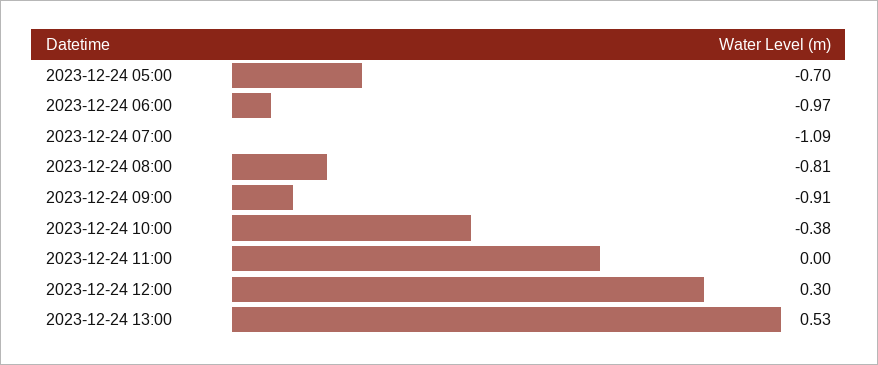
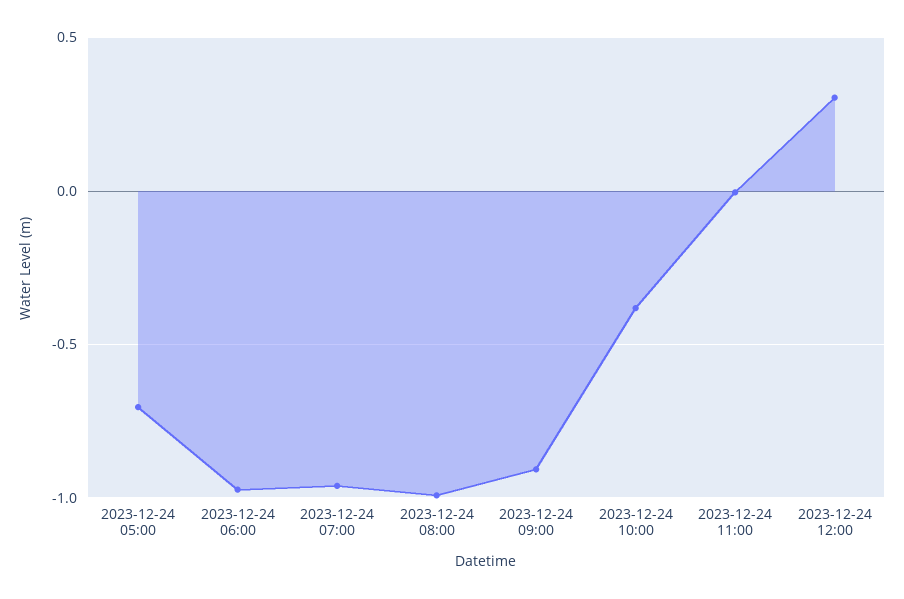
  {
    "2023-12-24 05:00": -0.7,
    "2023-12-24 06:00": -0.97,
-   "2023-12-24 07:00": -1.09,
+   "2023-12-24 07:00": -0.95,
-   "2023-12-24 08:00": -0.81,
+   "2023-12-24 08:00": -1,
    "2023-12-24 09:00": -0.91,
    "2023-12-24 10:00": -0.38,
    "2023-12-24 11:00": 0,
-   "2023-12-24 12:00": 0.3,
+   "2023-12-24 12:00": 0.3
-   "2023-12-24 13:00": 0.53
  }

